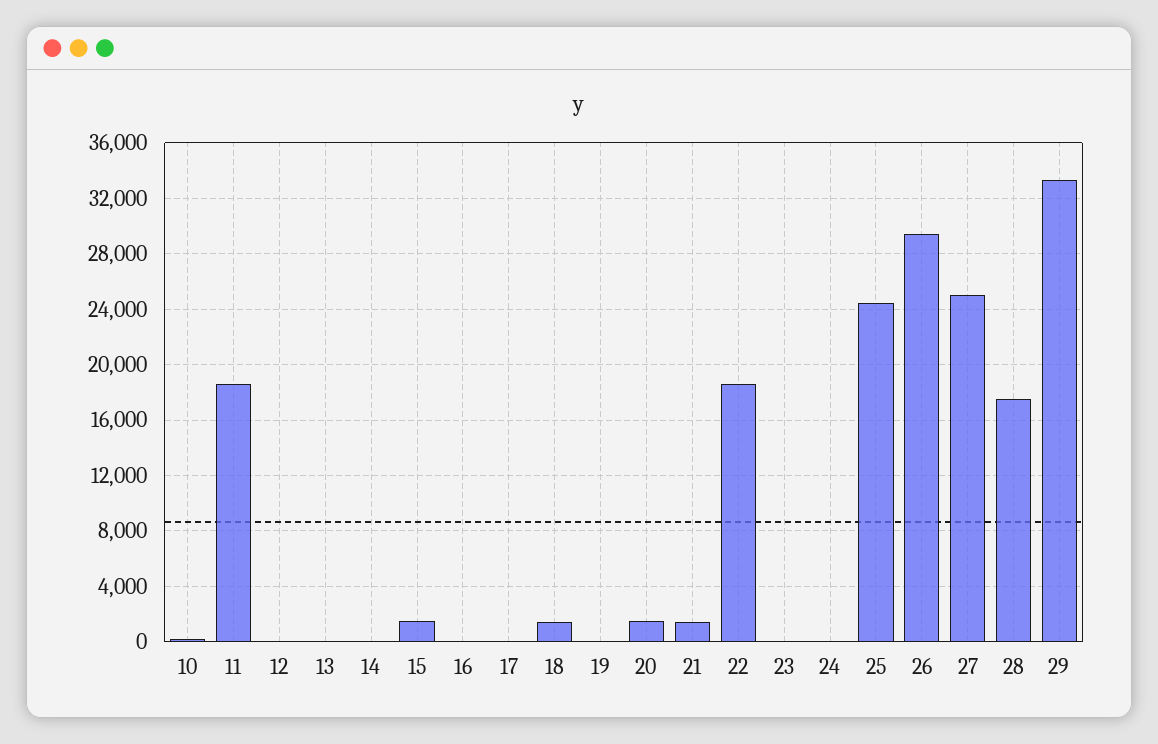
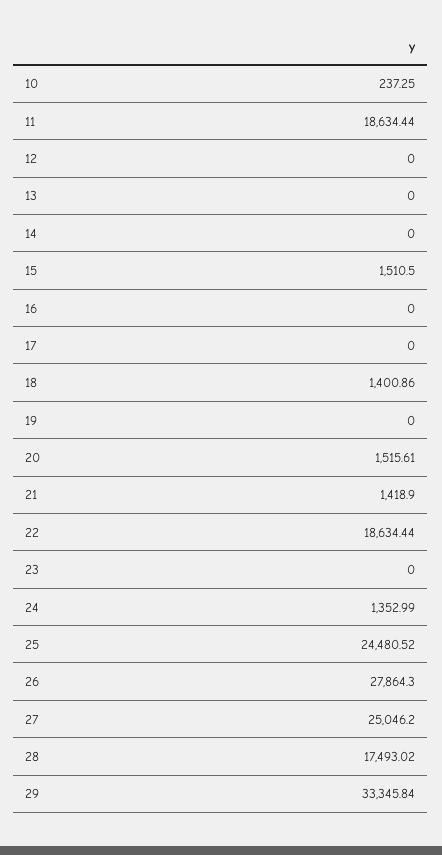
  {
    "10": 237.25,
    "11": 18634.44,
    "12": 0,
    "13": 0,
    "14": 0,
    "15": 1510.5,
    "16": 0,
    "17": 0,
    "18": 1400.86,
    "19": 0,
    "20": 1515.61,
    "21": 1418.9,
    "22": 18634.44,
    "23": 0,
-   "24": 0,
+   "24": 1352.99,
    "25": 24480.52,
-   "26": 29500,
+   "26": 27864.3,
    "27": 25046.2,
    "28": 17493.02,
    "29": 33345.84
  }

